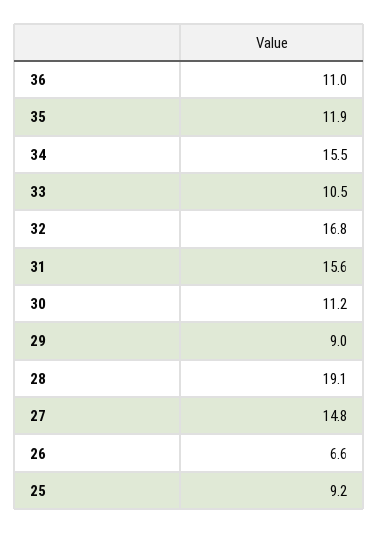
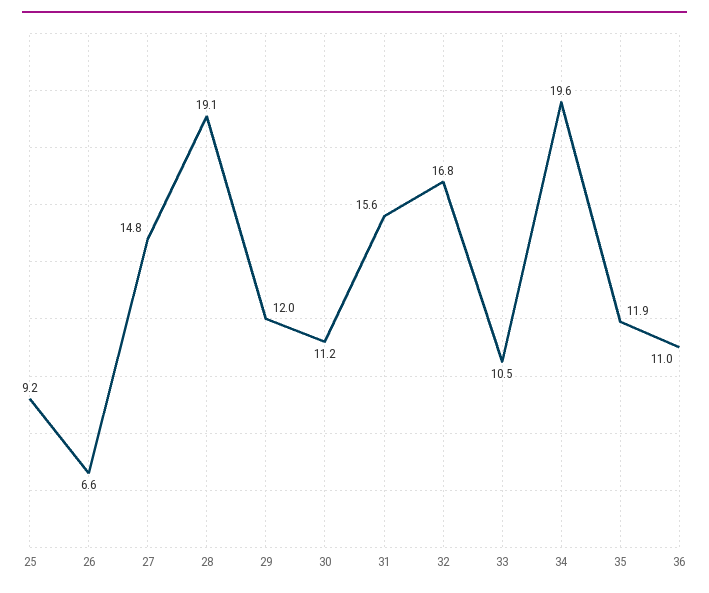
  {
    "36": 11,
    "35": 11.9,
-   "34": 15.5,
+   "34": 19.6,
    "33": 10.5,
    "32": 16.8,
    "31": 15.6,
    "30": 11.2,
-   "29": 9,
+   "29": 12,
    "28": 19.1,
    "27": 14.8,
    "26": 6.6,
    "25": 9.2
  }

